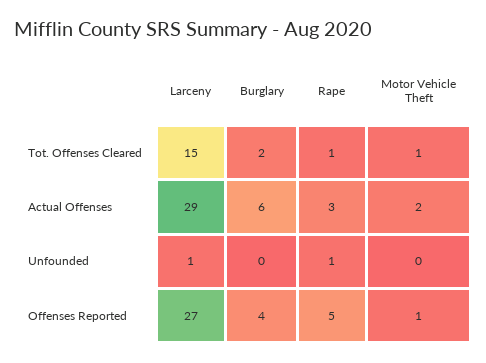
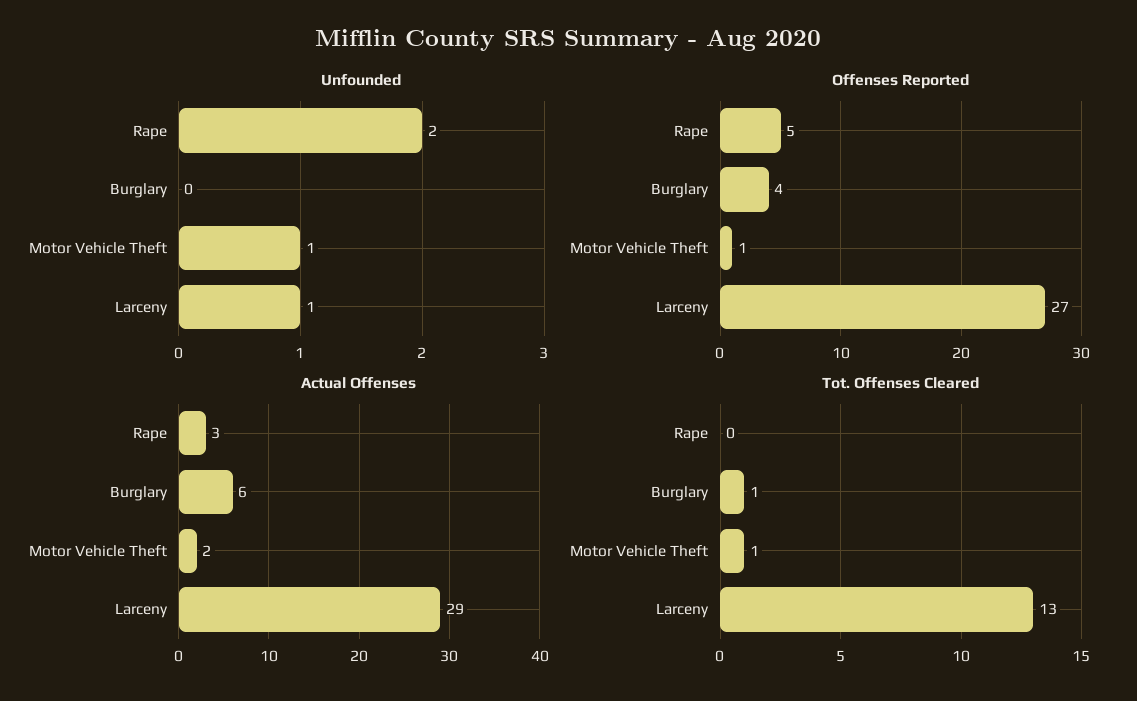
  {
    "Tot. Offenses Cleared": {
-     "Larceny": 15,
+     "Larceny": 13,
-     "Burglary": 2,
+     "Burglary": 1,
-     "Rape": 1,
+     "Rape": 0,
      "Motor Vehicle Theft": 1
    },
    "Actual Offenses": {
      "Larceny": 29,
      "Burglary": 6,
      "Rape": 3,
      "Motor Vehicle Theft": 2
    },
    "Unfounded": {
      "Larceny": 1,
      "Burglary": 0,
-     "Rape": 1,
+     "Rape": 2,
-     "Motor Vehicle Theft": 0
+     "Motor Vehicle Theft": 1
    },
    "Offenses Reported": {
      "Larceny": 27,
      "Burglary": 4,
      "Rape": 5,
      "Motor Vehicle Theft": 1
    }
  }

